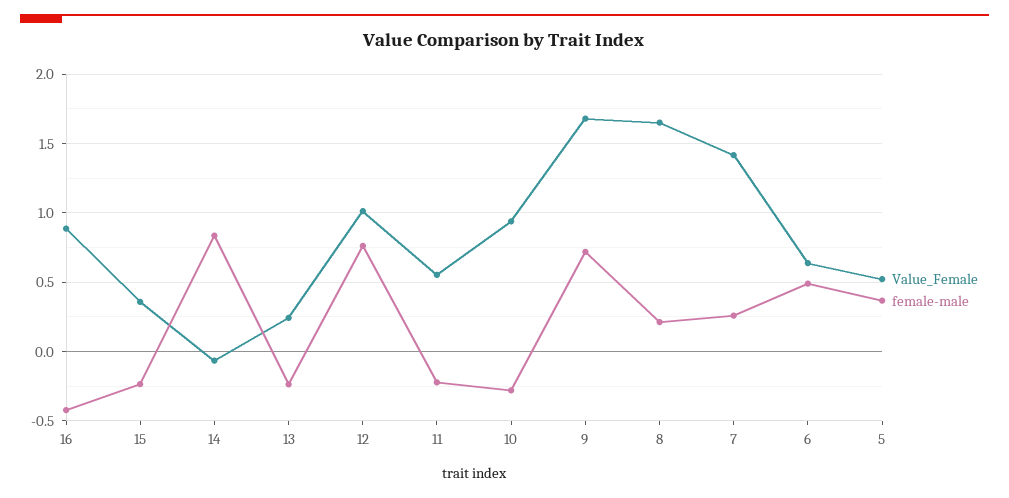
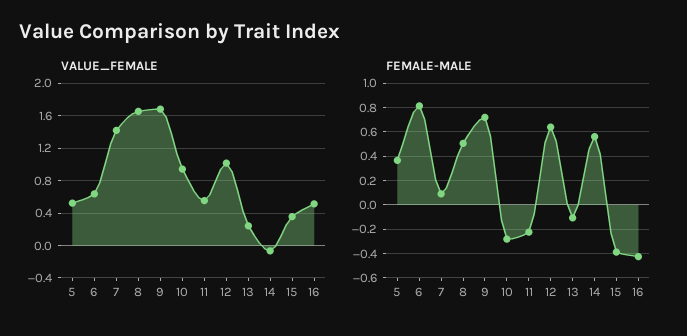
  {
    "Value_Female": {
-     "16": 0.9,
+     "16": 0.5,
      "15": 0.35,
      "14": -0.05,
      "13": 0.25,
      "12": 1,
      "11": 0.55,
      "10": 0.95,
      "9": 1.7,
      "8": 1.65,
      "7": 1.4,
      "6": 0.65,
      "5": 0.5
    },
    "female-male": {
      "16": -0.4,
-     "15": -0.25,
+     "15": -0.4,
-     "14": 0.85,
+     "14": 0.55,
-     "13": -0.25,
+     "13": -0.1,
-     "12": 0.75,
+     "12": 0.65,
      "11": -0.2,
      "10": -0.3,
      "9": 0.7,
-     "8": 0.2,
+     "8": 0.5,
-     "7": 0.25,
+     "7": 0.1,
-     "6": 0.5,
+     "6": 0.8,
      "5": 0.35
    }
  }

